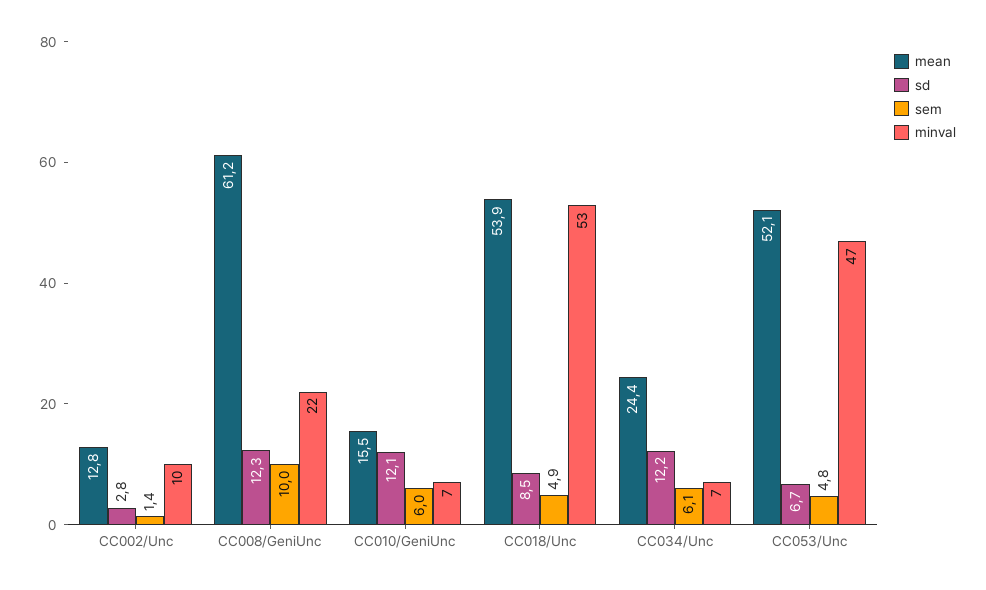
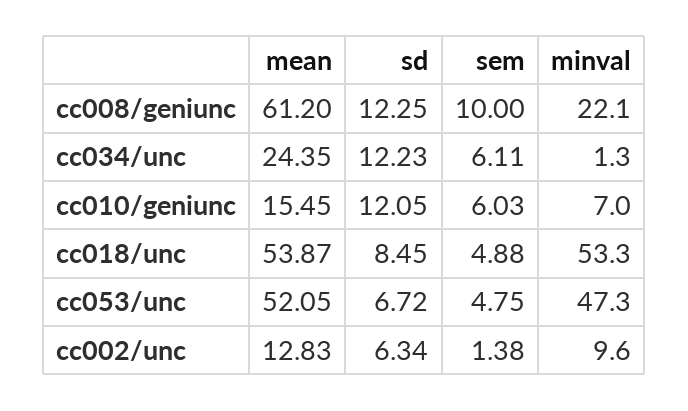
  {
    "mean": {
      "CC002/Unc": 12.83,
      "CC008/GeniUnc": 61.2,
      "CC010/GeniUnc": 15.45,
      "CC018/Unc": 53.87,
      "CC034/Unc": 24.35,
      "CC053/Unc": 52.05
    },
    "sd": {
-     "CC002/Unc": 2.8,
+     "CC002/Unc": 6.34,
      "CC008/GeniUnc": 12.25,
      "CC010/GeniUnc": 12.05,
      "CC018/Unc": 8.45,
      "CC034/Unc": 12.23,
      "CC053/Unc": 6.72
    },
    "sem": {
      "CC002/Unc": 1.38,
      "CC008/GeniUnc": 10,
      "CC010/GeniUnc": 6.03,
      "CC018/Unc": 4.88,
      "CC034/Unc": 6.11,
      "CC053/Unc": 4.75
    },
    "minval": {
      "CC002/Unc": 9.6,
      "CC008/GeniUnc": 22.1,
      "CC010/GeniUnc": 7,
      "CC018/Unc": 53.3,
-     "CC034/Unc": 7,
+     "CC034/Unc": 1.3,
      "CC053/Unc": 47.3
    }
  }

